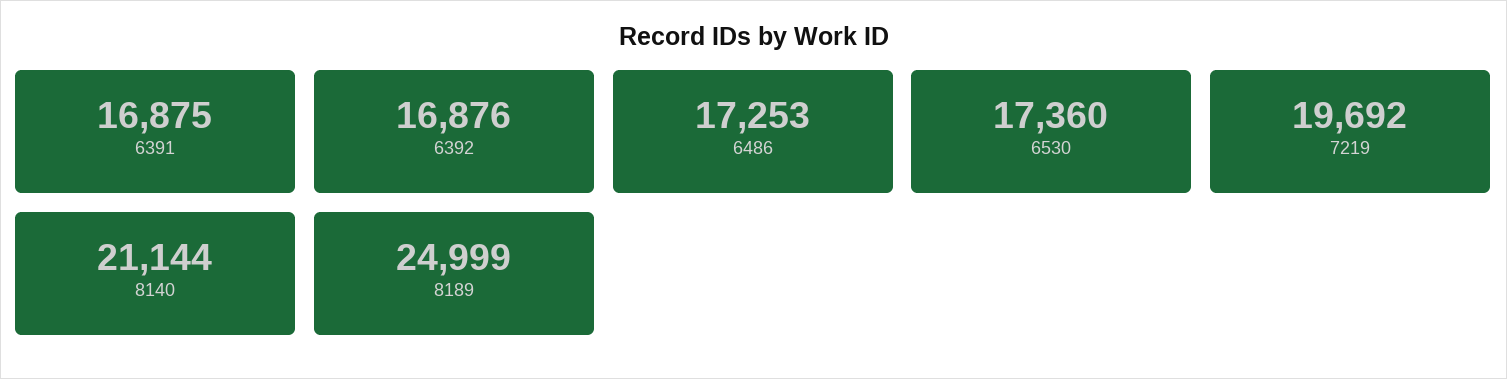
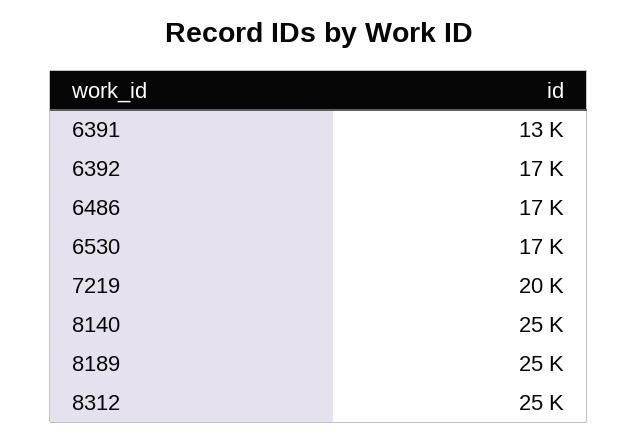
  {
-   "6391": 16875,
+   "6391": 13000,
    "6392": 16876,
    "6486": 17253,
    "6530": 17360,
    "7219": 19692,
-   "8140": 21144,
+   "8140": 25000,
-   "8189": 24999
+   "8189": 24999,
+   "8312": 25000
  }

